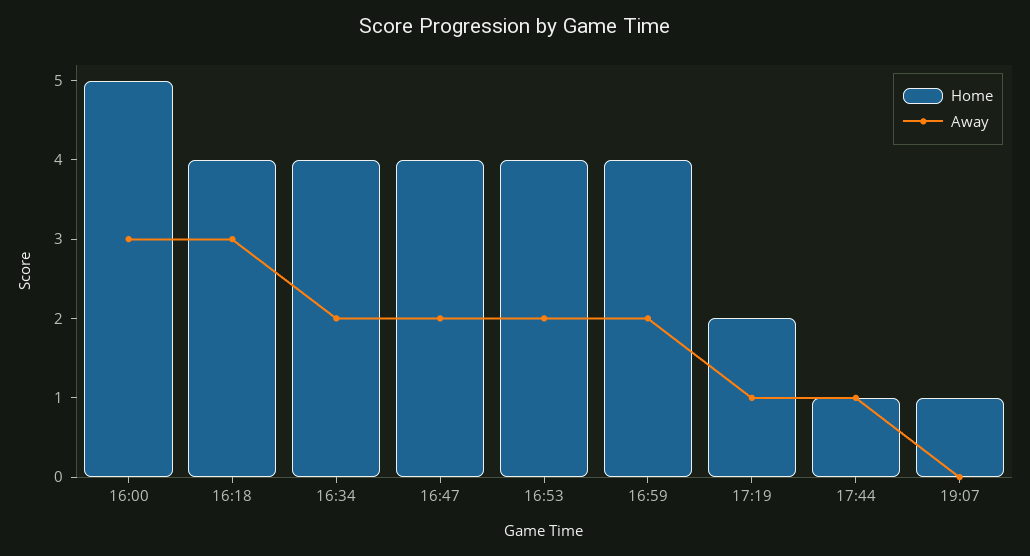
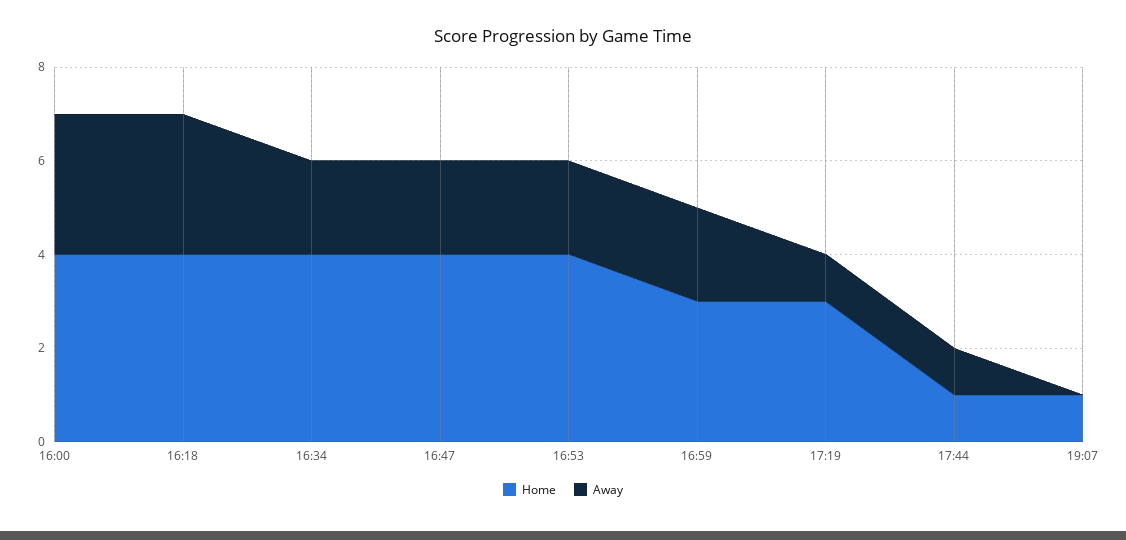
  {
    "Home": {
-     "16:00": 5,
+     "16:00": 4,
      "16:18": 4,
      "16:34": 4,
      "16:47": 4,
      "16:53": 4,
-     "16:59": 4,
+     "16:59": 3,
-     "17:19": 2,
+     "17:19": 3,
      "17:44": 1,
      "19:07": 1
    },
    "Away": {
      "16:00": 3,
      "16:18": 3,
      "16:34": 2,
      "16:47": 2,
      "16:53": 2,
      "16:59": 2,
      "17:19": 1,
      "17:44": 1,
      "19:07": 0
    }
  }

